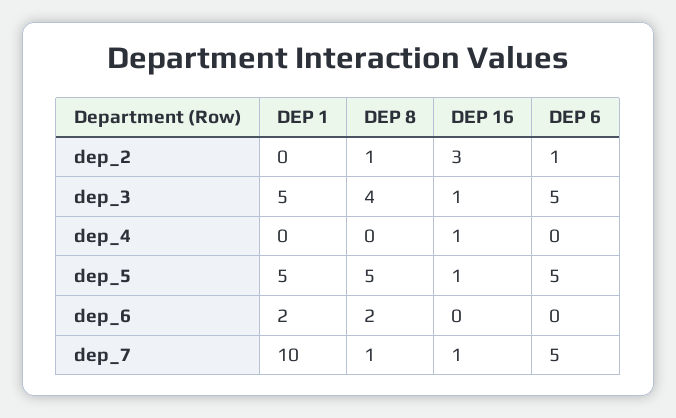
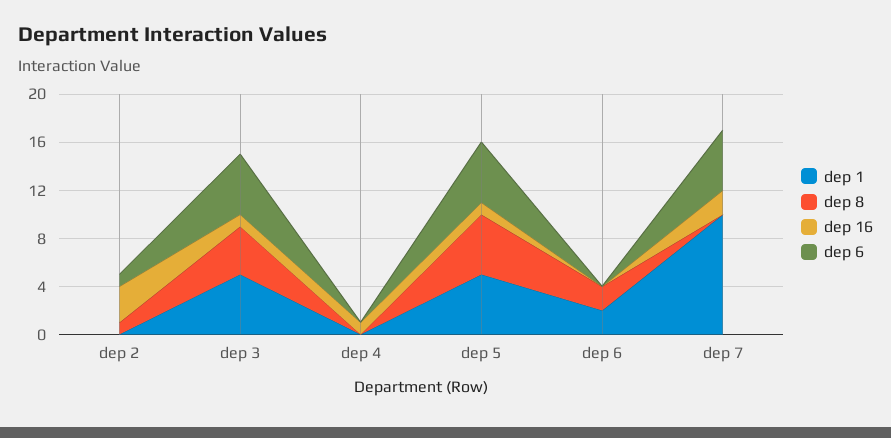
  {
    "DEP 1": {
      "dep_2": 0,
      "dep_3": 5,
      "dep_4": 0,
      "dep_5": 5,
      "dep_6": 2,
      "dep_7": 10
    },
    "DEP 8": {
      "dep_2": 1,
      "dep_3": 4,
      "dep_4": 0,
      "dep_5": 5,
      "dep_6": 2,
-     "dep_7": 1
+     "dep_7": 0
    },
    "DEP 16": {
      "dep_2": 3,
      "dep_3": 1,
      "dep_4": 1,
      "dep_5": 1,
      "dep_6": 0,
-     "dep_7": 1
+     "dep_7": 2
    },
    "DEP 6": {
      "dep_2": 1,
      "dep_3": 5,
      "dep_4": 0,
      "dep_5": 5,
      "dep_6": 0,
      "dep_7": 5
    }
  }

